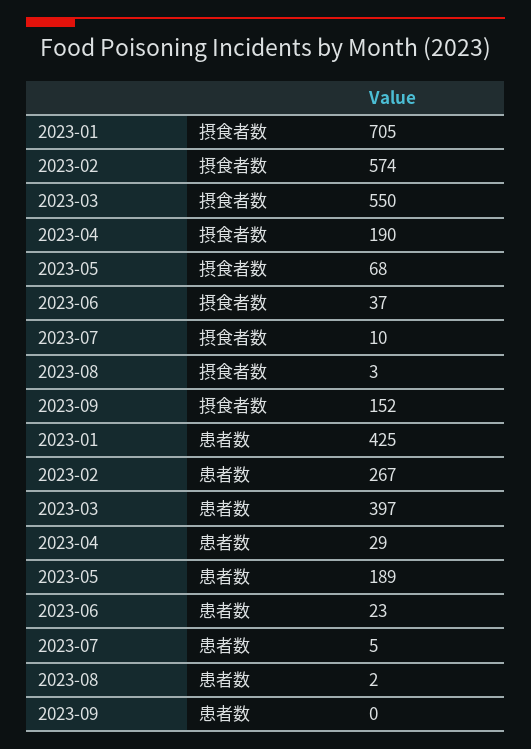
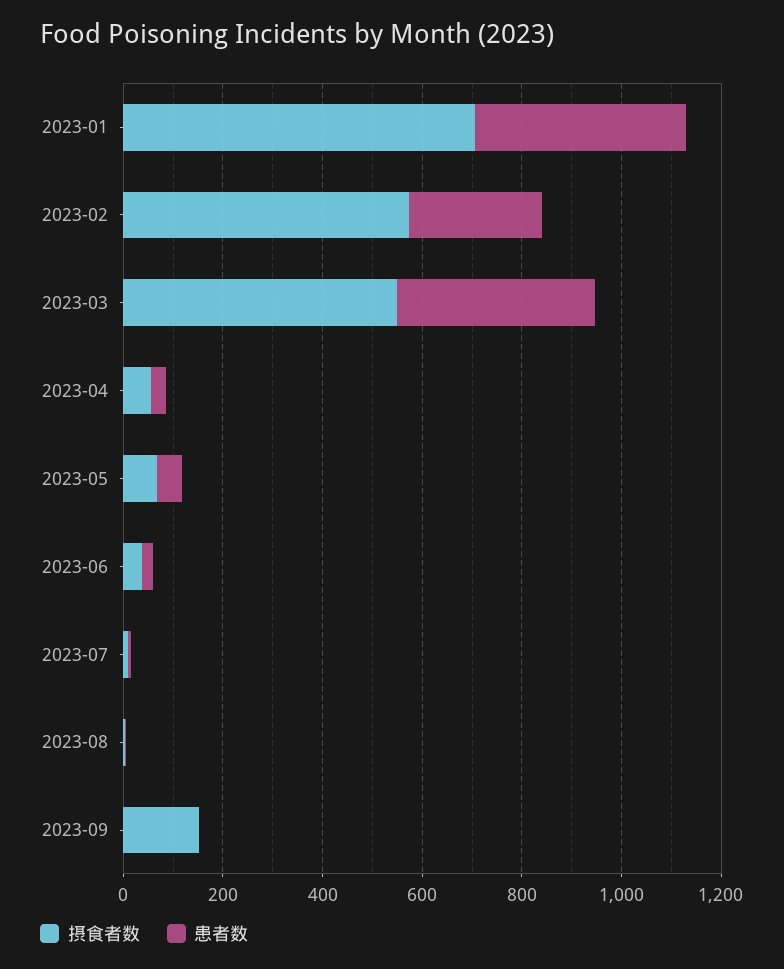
  {
    "摂食者数": {
      "2023-01": 705,
      "2023-02": 574,
      "2023-03": 550,
-     "2023-04": 190,
+     "2023-04": 50,
      "2023-05": 68,
      "2023-06": 37,
      "2023-07": 10,
      "2023-08": 3,
      "2023-09": 152
    },
    "患者数": {
      "2023-01": 425,
      "2023-02": 267,
      "2023-03": 397,
      "2023-04": 29,
-     "2023-05": 189,
+     "2023-05": 50,
      "2023-06": 23,
      "2023-07": 5,
      "2023-08": 2,
      "2023-09": 0
    }
  }

